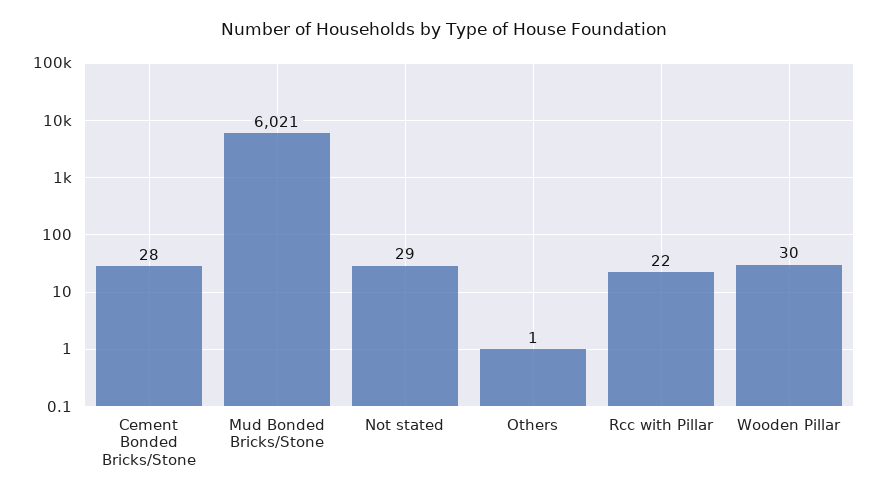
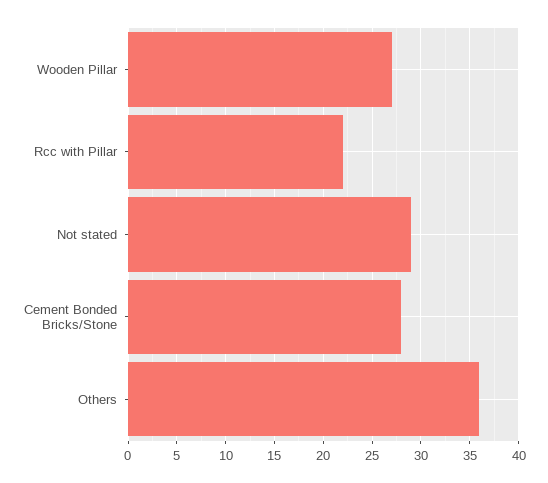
  {
    "Cement Bonded Bricks/Stone": 28,
-   "Mud Bonded Bricks/Stone": 6021,
    "Not stated": 29,
-   "Others": 1,
+   "Others": 36,
    "Rcc with Pillar": 22,
-   "Wooden Pillar": 30
+   "Wooden Pillar": 27
  }

